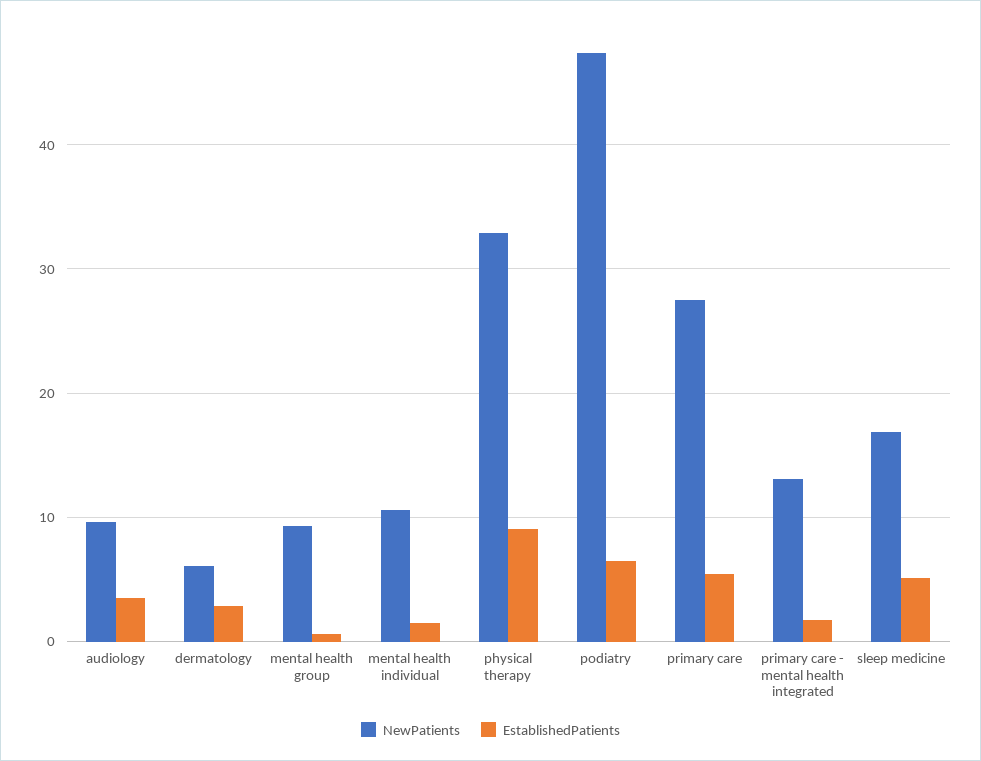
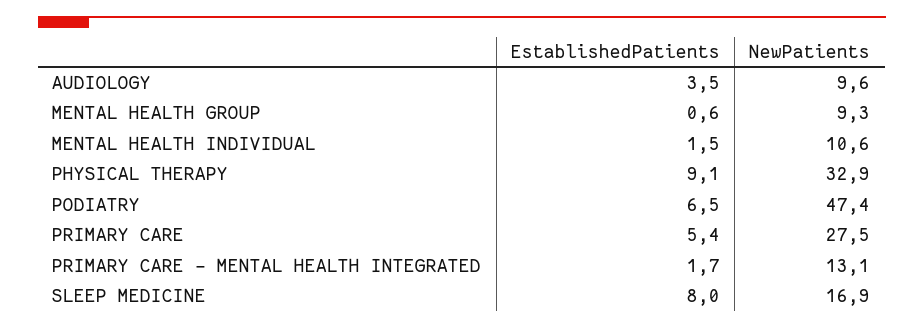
  {
    "NewPatients": {
      "audiology": 9.6,
-     "dermatology": 6,
      "mental health group": 9.3,
      "mental health individual": 10.6,
      "physical therapy": 32.9,
      "podiatry": 47.4,
      "primary care": 27.5,
      "primary care - mental health integrated": 13.1,
      "sleep medicine": 16.9
    },
    "EstablishedPatients": {
      "audiology": 3.5,
-     "dermatology": 3,
      "mental health group": 0.6,
      "mental health individual": 1.5,
      "physical therapy": 9.1,
      "podiatry": 6.5,
      "primary care": 5.4,
      "primary care - mental health integrated": 1.7,
-     "sleep medicine": 5
+     "sleep medicine": 8
    }
  }

